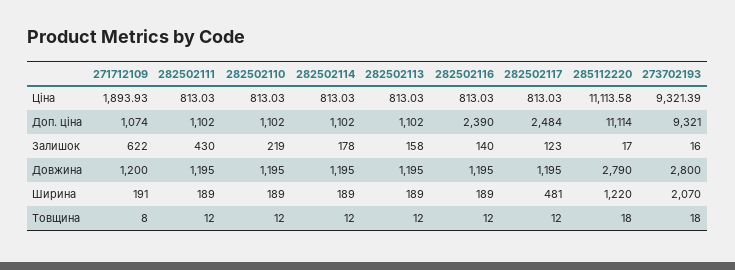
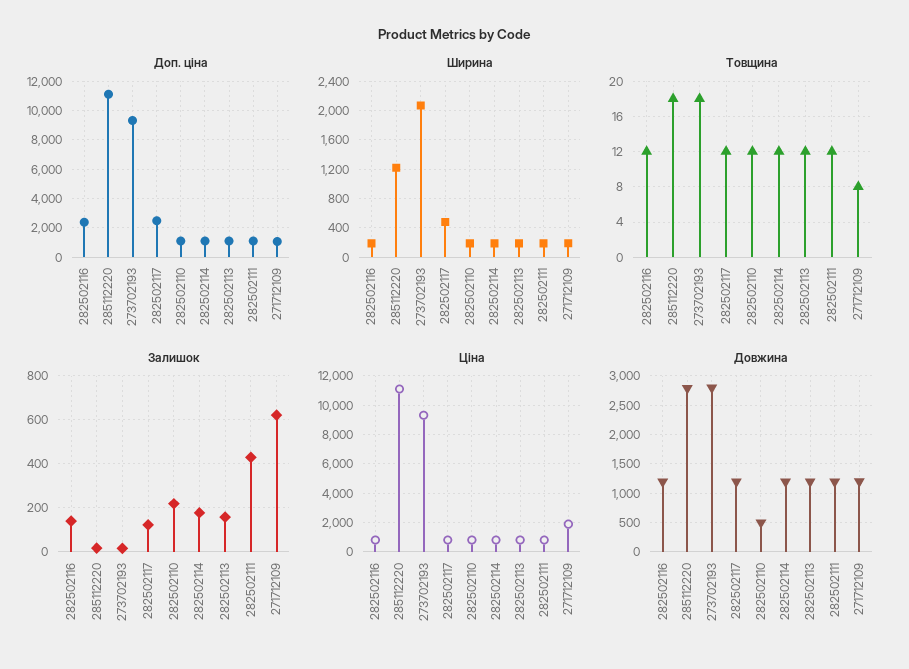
  {
    "Ціна": {
      "271712109": 1893.93,
      "282502111": 813.03,
      "282502110": 813.03,
      "282502114": 813.03,
      "282502113": 813.03,
      "282502116": 813.03,
      "282502117": 813.03,
      "285112220": 11113.58,
      "273702193": 9321.39
    },
    "Доп. ціна": {
      "271712109": 1074,
      "282502111": 1102,
      "282502110": 1102,
      "282502114": 1102,
      "282502113": 1102,
      "282502116": 2390,
      "282502117": 2484,
      "285112220": 11114,
      "273702193": 9321
    },
    "Залишок": {
      "271712109": 622,
      "282502111": 430,
      "282502110": 219,
      "282502114": 178,
      "282502113": 158,
      "282502116": 140,
      "282502117": 123,
      "285112220": 17,
      "273702193": 16
    },
    "Довжина": {
      "271712109": 1200,
      "282502111": 1195,
-     "282502110": 1195,
+     "282502110": 500,
      "282502114": 1195,
      "282502113": 1195,
      "282502116": 1195,
      "282502117": 1195,
      "285112220": 2790,
      "273702193": 2800
    },
    "Ширина": {
      "271712109": 191,
      "282502111": 189,
      "282502110": 189,
      "282502114": 189,
      "282502113": 189,
      "282502116": 189,
      "282502117": 481,
      "285112220": 1220,
      "273702193": 2070
    },
    "Товщина": {
      "271712109": 8,
      "282502111": 12,
      "282502110": 12,
      "282502114": 12,
      "282502113": 12,
      "282502116": 12,
      "282502117": 12,
      "285112220": 18,
      "273702193": 18
    }
  }

